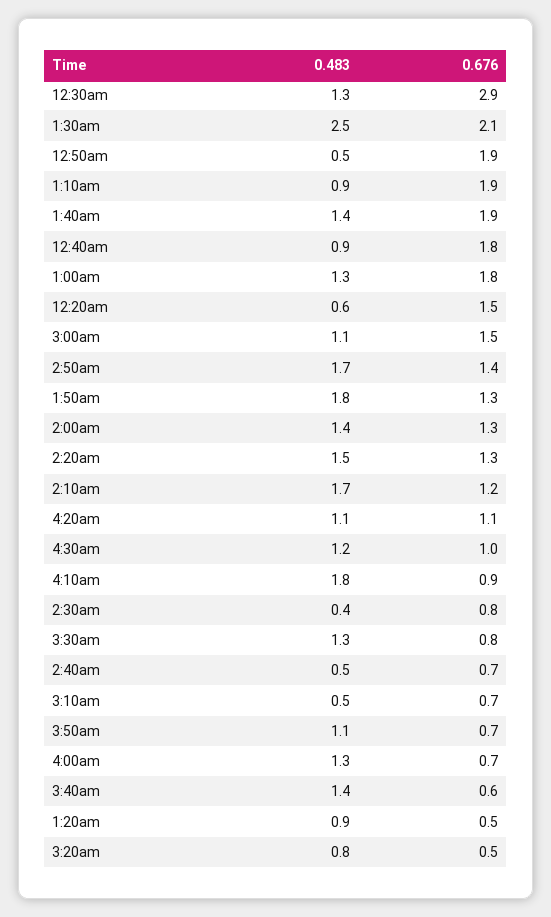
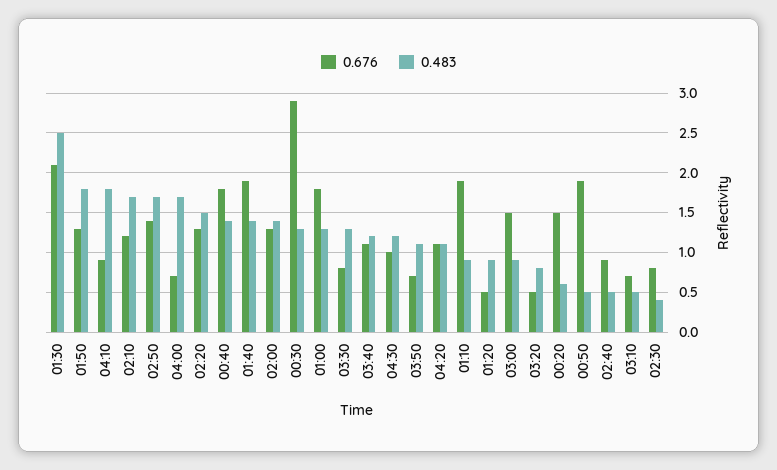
  {
    "0.483": {
      "12:30am": 1.3,
      "1:30am": 2.5,
      "12:50am": 0.5,
      "1:10am": 0.9,
      "1:40am": 1.4,
-     "12:40am": 0.9,
+     "12:40am": 1.4,
      "1:00am": 1.3,
      "12:20am": 0.6,
-     "3:00am": 1.1,
+     "3:00am": 0.9,
      "2:50am": 1.7,
      "1:50am": 1.8,
      "2:00am": 1.4,
      "2:20am": 1.5,
      "2:10am": 1.7,
      "4:20am": 1.1,
      "4:30am": 1.2,
      "4:10am": 1.8,
      "2:30am": 0.4,
      "3:30am": 1.3,
      "2:40am": 0.5,
      "3:10am": 0.5,
      "3:50am": 1.1,
-     "4:00am": 1.3,
+     "4:00am": 1.7,
-     "3:40am": 1.4,
+     "3:40am": 1.2,
      "1:20am": 0.9,
      "3:20am": 0.8
    },
    "0.676": {
      "12:30am": 2.9,
      "1:30am": 2.1,
      "12:50am": 1.9,
      "1:10am": 1.9,
      "1:40am": 1.9,
      "12:40am": 1.8,
      "1:00am": 1.8,
      "12:20am": 1.5,
      "3:00am": 1.5,
      "2:50am": 1.4,
      "1:50am": 1.3,
      "2:00am": 1.3,
      "2:20am": 1.3,
      "2:10am": 1.2,
      "4:20am": 1.1,
      "4:30am": 1,
      "4:10am": 0.9,
      "2:30am": 0.8,
      "3:30am": 0.8,
-     "2:40am": 0.7,
+     "2:40am": 0.9,
      "3:10am": 0.7,
      "3:50am": 0.7,
      "4:00am": 0.7,
-     "3:40am": 0.6,
+     "3:40am": 1.1,
      "1:20am": 0.5,
      "3:20am": 0.5
    }
  }

